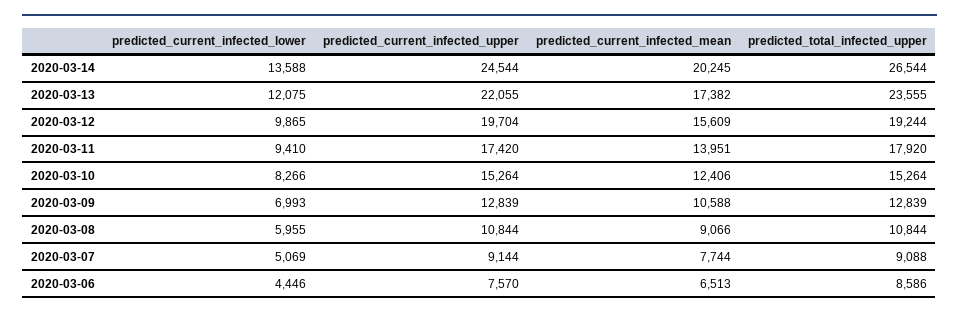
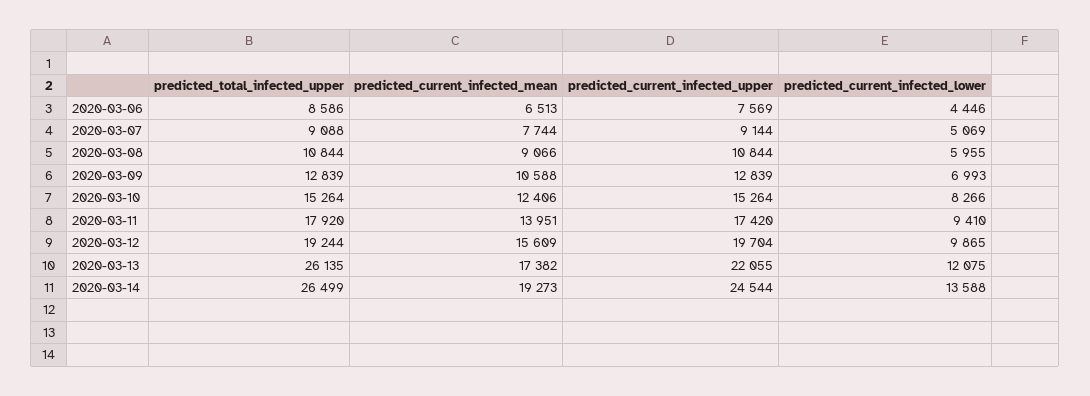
  {
    "predicted_current_infected_lower": {
      "2020-03-14": 13588,
      "2020-03-13": 12075,
      "2020-03-12": 9865,
      "2020-03-11": 9410,
      "2020-03-10": 8266,
      "2020-03-09": 6993,
      "2020-03-08": 5955,
      "2020-03-07": 5069,
      "2020-03-06": 4446
    },
    "predicted_current_infected_upper": {
      "2020-03-14": 24544,
      "2020-03-13": 22055,
      "2020-03-12": 19704,
      "2020-03-11": 17420,
      "2020-03-10": 15264,
      "2020-03-09": 12839,
      "2020-03-08": 10844,
      "2020-03-07": 9144,
-     "2020-03-06": 7570
+     "2020-03-06": 7569
    },
    "predicted_current_infected_mean": {
-     "2020-03-14": 20245,
+     "2020-03-14": 19273,
      "2020-03-13": 17382,
      "2020-03-12": 15609,
      "2020-03-11": 13951,
      "2020-03-10": 12406,
      "2020-03-09": 10588,
      "2020-03-08": 9066,
      "2020-03-07": 7744,
      "2020-03-06": 6513
    },
    "predicted_total_infected_upper": {
-     "2020-03-14": 26544,
+     "2020-03-14": 26499,
-     "2020-03-13": 23555,
+     "2020-03-13": 26135,
      "2020-03-12": 19244,
      "2020-03-11": 17920,
      "2020-03-10": 15264,
      "2020-03-09": 12839,
      "2020-03-08": 10844,
      "2020-03-07": 9088,
      "2020-03-06": 8586
    }
  }

